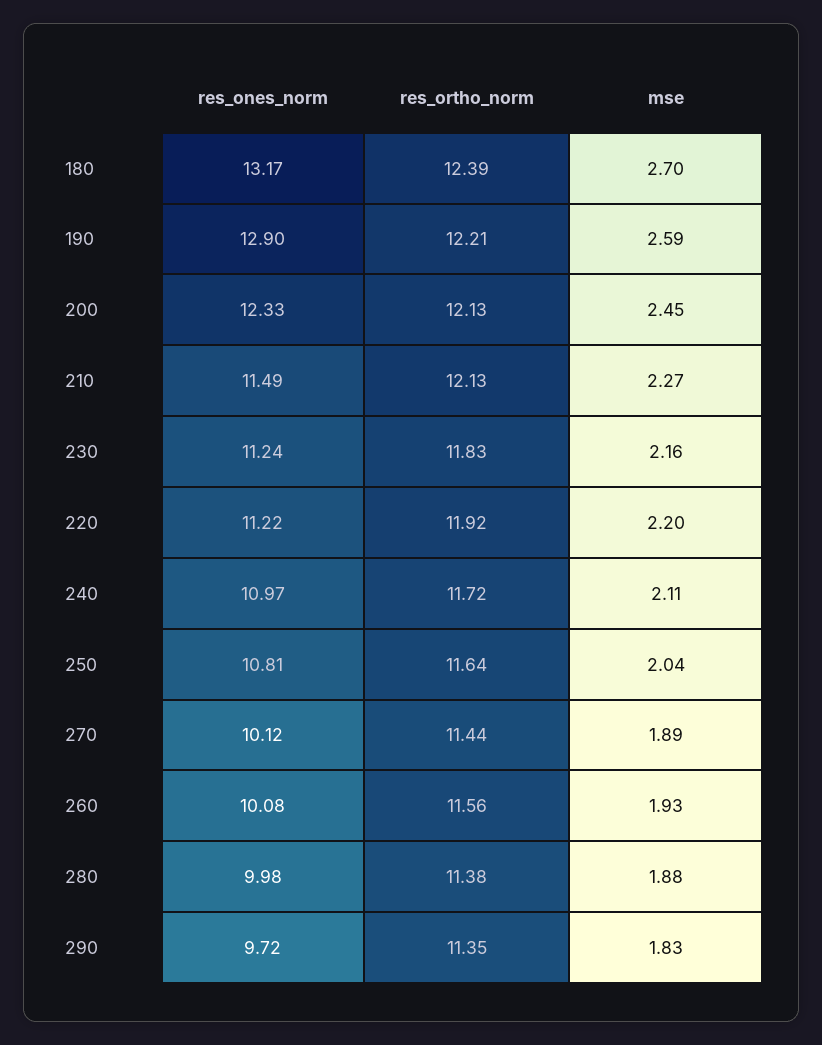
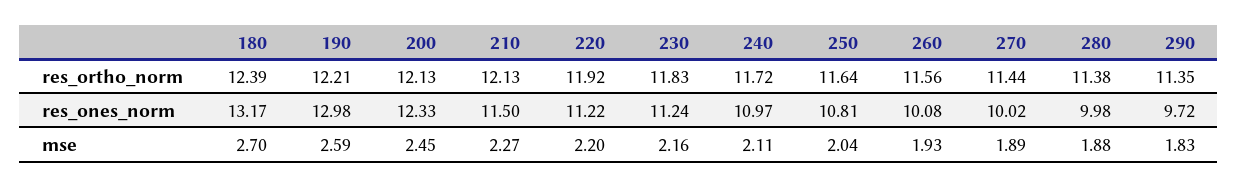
  {
    "res_ones_norm": {
      "180": 13.17,
-     "190": 12.9,
+     "190": 12.98,
      "200": 12.33,
-     "210": 11.49,
+     "210": 11.5,
      "230": 11.24,
      "220": 11.22,
      "240": 10.97,
      "250": 10.81,
-     "270": 10.12,
+     "270": 10.02,
      "260": 10.08,
      "280": 9.98,
      "290": 9.72
    },
    "res_ortho_norm": {
      "180": 12.39,
      "190": 12.21,
      "200": 12.13,
      "210": 12.13,
      "230": 11.83,
      "220": 11.92,
      "240": 11.72,
      "250": 11.64,
      "270": 11.44,
      "260": 11.56,
      "280": 11.38,
      "290": 11.35
    },
    "mse": {
      "180": 2.7,
      "190": 2.59,
      "200": 2.45,
      "210": 2.27,
      "230": 2.16,
      "220": 2.2,
      "240": 2.11,
      "250": 2.04,
      "270": 1.89,
      "260": 1.93,
      "280": 1.88,
      "290": 1.83
    }
  }

